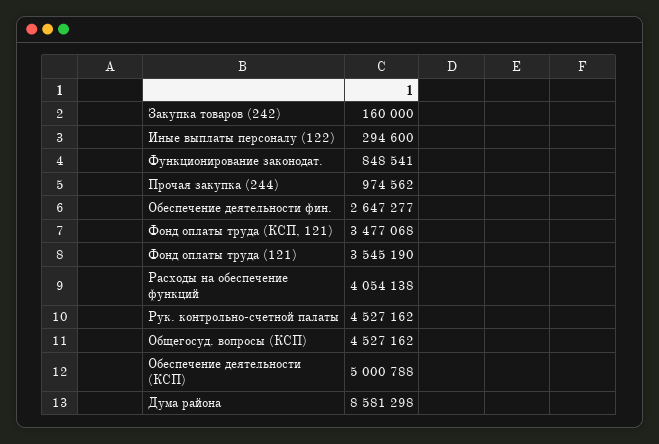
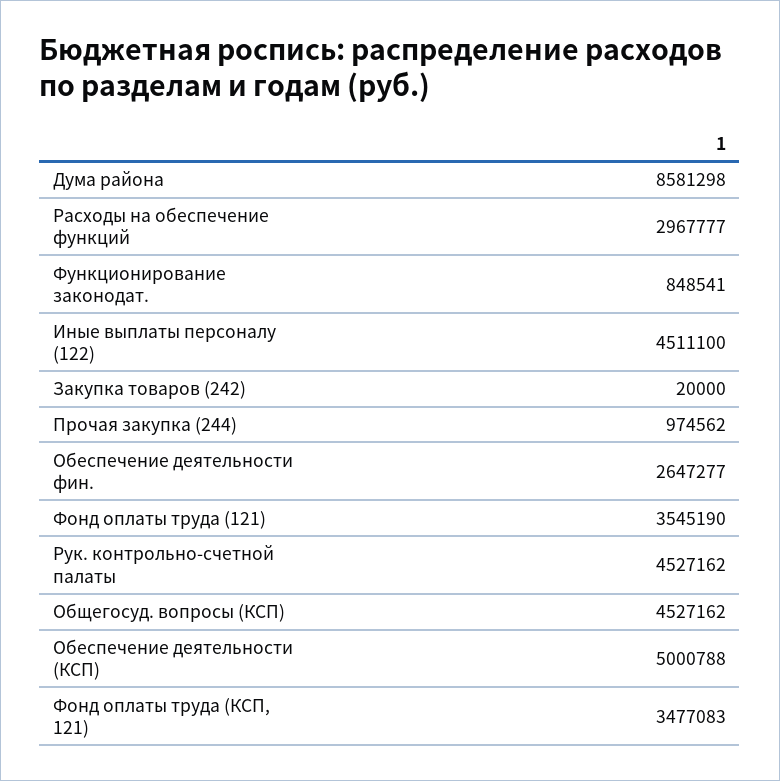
  {
-   "Закупка товаров (242)": 160000,
+   "Закупка товаров (242)": 20000,
-   "Иные выплаты персоналу (122)": 294600,
+   "Иные выплаты персоналу (122)": 4511100,
    "Функционирование законодат.": 848541,
    "Прочая закупка (244)": 974562,
    "Обеспечение деятельности фин.": 2647277,
-   "Фонд оплаты труда (КСП, 121)": 3477068,
+   "Фонд оплаты труда (КСП, 121)": 3477083,
    "Фонд оплаты труда (121)": 3545190,
-   "Расходы на обеспечение функций": 4054138,
+   "Расходы на обеспечение функций": 2967777,
    "Рук. контрольно-счетной палаты": 4527162,
    "Общегосуд. вопросы (КСП)": 4527162,
    "Обеспечение деятельности (КСП)": 5000788,
    "Дума района": 8581298
  }

